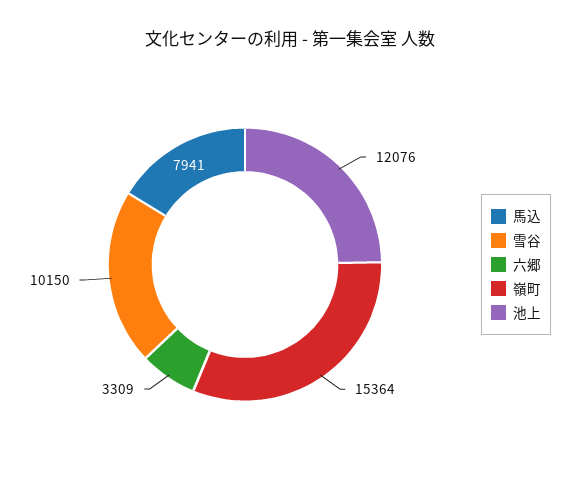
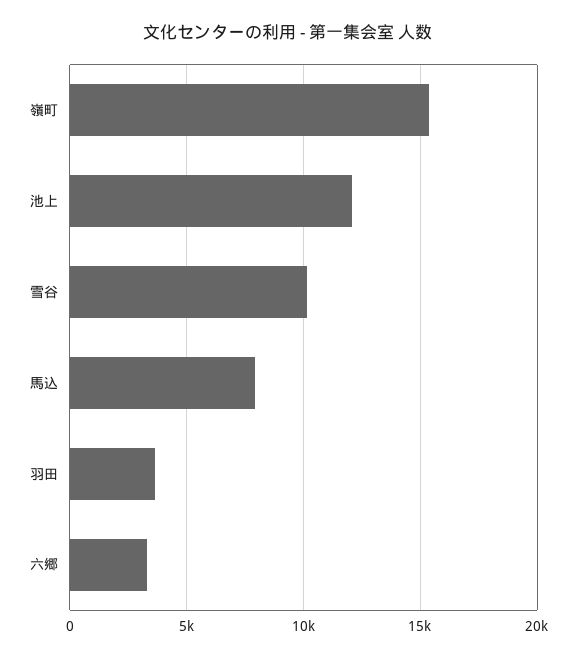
  {
    "馬込": 7941,
    "雪谷": 10150,
    "六郷": 3309,
    "嶺町": 15364,
-   "池上": 12076
+   "池上": 12076,
+   "羽田": 3500
  }

